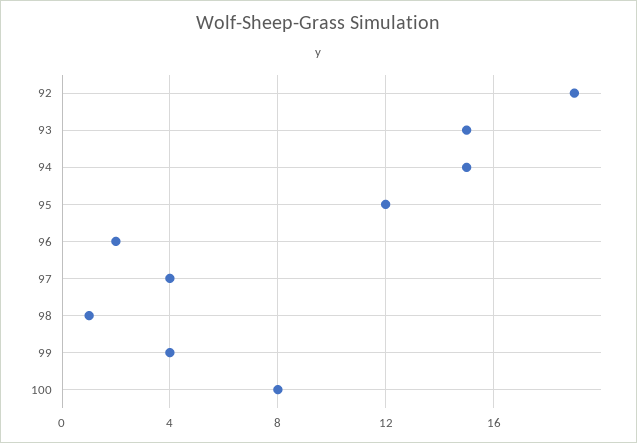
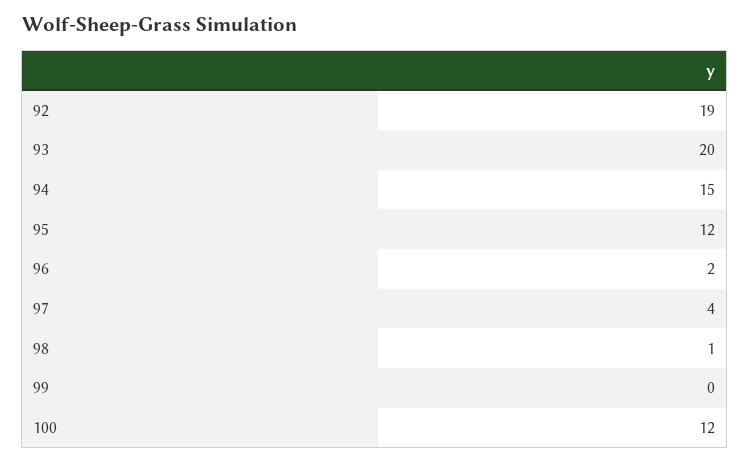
  {
    "92": 19,
-   "93": 15,
+   "93": 20,
    "94": 15,
    "95": 12,
    "96": 2,
    "97": 4,
    "98": 1,
-   "99": 4,
+   "99": 0,
-   "100": 8
+   "100": 12
  }

